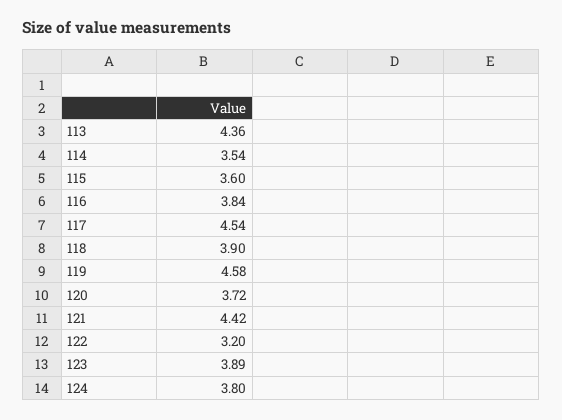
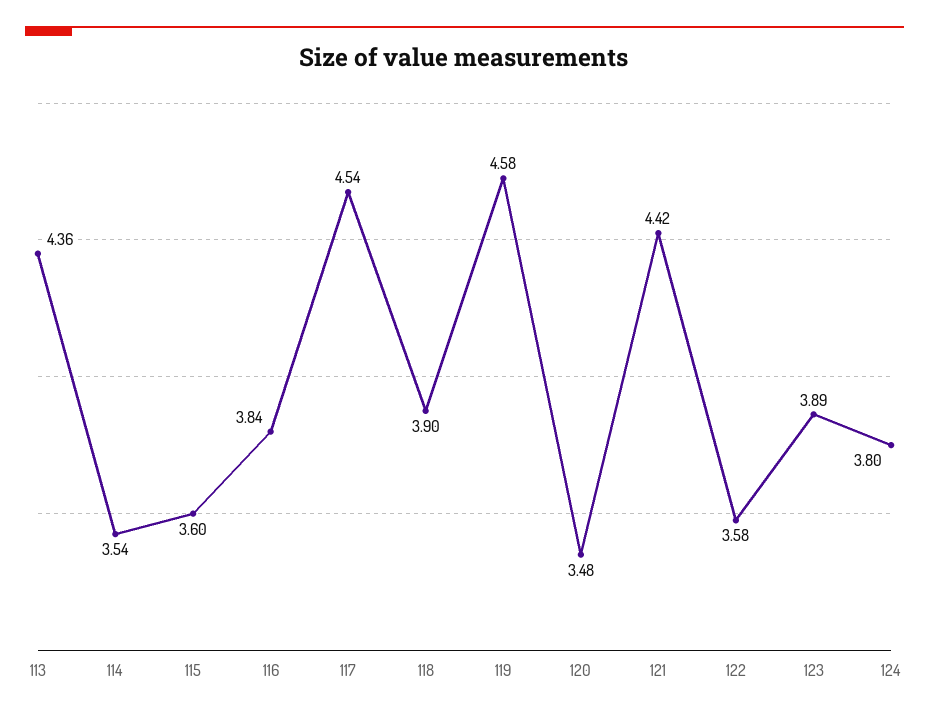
  {
    "113": 4.36,
    "114": 3.54,
    "115": 3.6,
    "116": 3.84,
    "117": 4.54,
    "118": 3.9,
    "119": 4.58,
-   "120": 3.72,
+   "120": 3.48,
    "121": 4.42,
-   "122": 3.2,
+   "122": 3.58,
    "123": 3.89,
    "124": 3.8
  }

